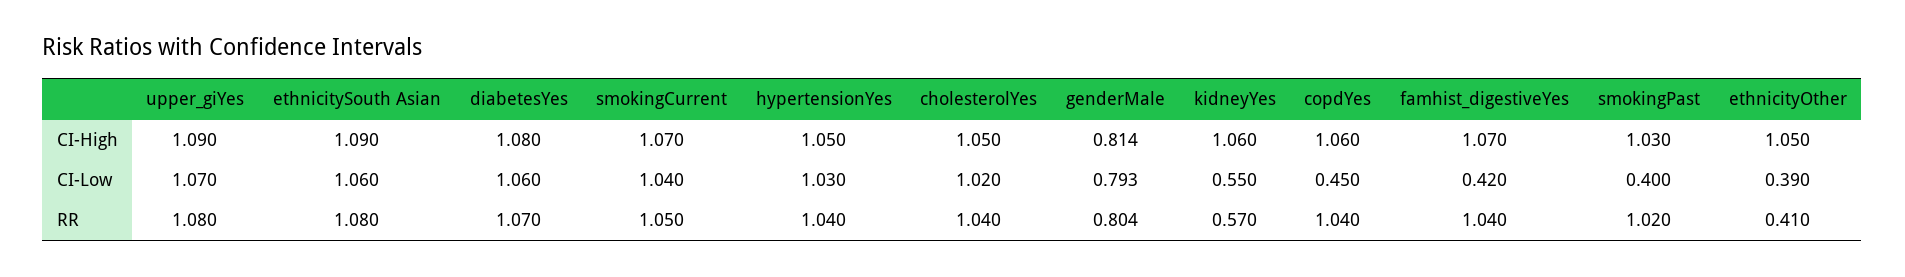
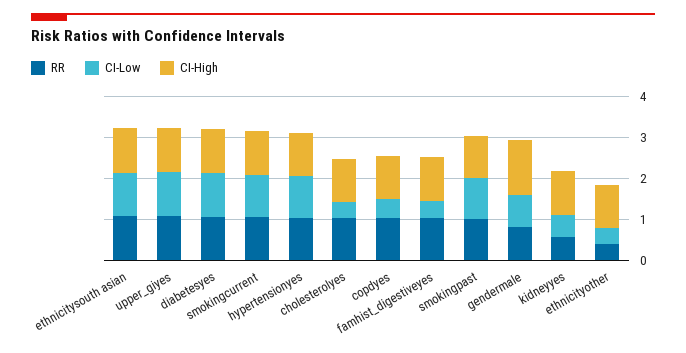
  {
    "CI-High": {
      "upper_giYes": 1.09,
      "ethnicitySouth Asian": 1.09,
      "diabetesYes": 1.08,
      "smokingCurrent": 1.07,
      "hypertensionYes": 1.05,
      "cholesterolYes": 1.05,
-     "genderMale": 0.814,
+     "genderMale": 1.4,
      "kidneyYes": 1.06,
      "copdYes": 1.06,
      "famhist_digestiveYes": 1.07,
      "smokingPast": 1.03,
      "ethnicityOther": 1.05
    },
    "CI-Low": {
      "upper_giYes": 1.07,
      "ethnicitySouth Asian": 1.06,
      "diabetesYes": 1.06,
      "smokingCurrent": 1.04,
      "hypertensionYes": 1.03,
-     "cholesterolYes": 1.02,
+     "cholesterolYes": 0.4,
      "genderMale": 0.793,
      "kidneyYes": 0.55,
      "copdYes": 0.45,
      "famhist_digestiveYes": 0.42,
-     "smokingPast": 0.4,
+     "smokingPast": 1,
      "ethnicityOther": 0.39
    },
    "RR": {
      "upper_giYes": 1.08,
      "ethnicitySouth Asian": 1.08,
      "diabetesYes": 1.07,
      "smokingCurrent": 1.05,
      "hypertensionYes": 1.04,
      "cholesterolYes": 1.04,
      "genderMale": 0.804,
      "kidneyYes": 0.57,
      "copdYes": 1.04,
      "famhist_digestiveYes": 1.04,
      "smokingPast": 1.02,
      "ethnicityOther": 0.41
    }
  }

